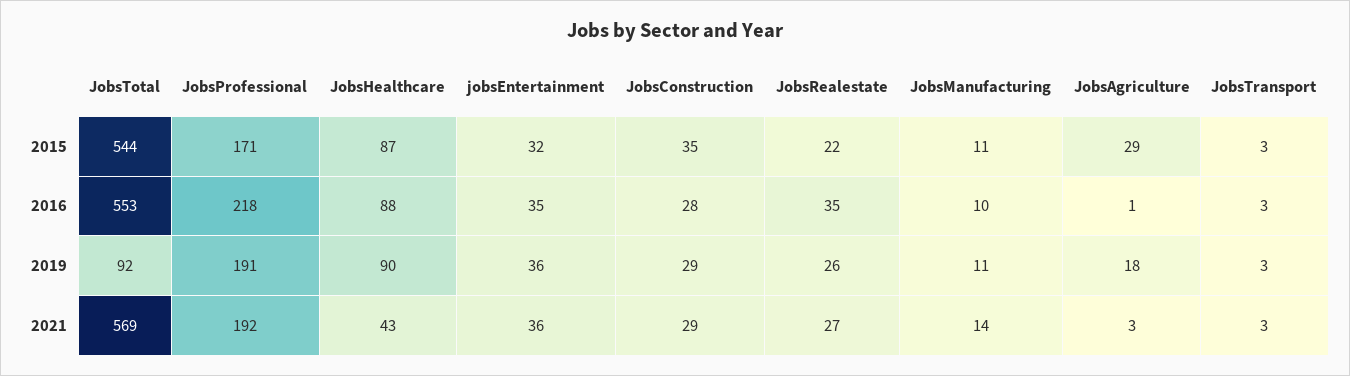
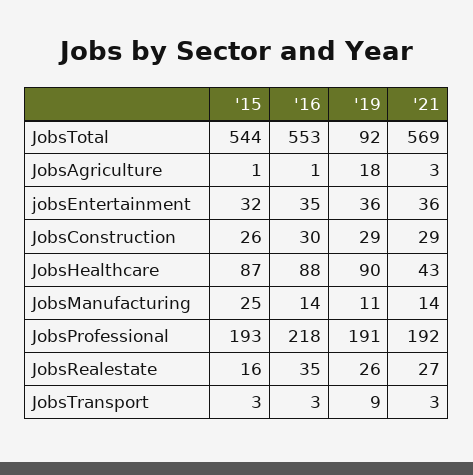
  {
    "JobsTotal": {
      "2015": 544,
      "2016": 553,
      "2019": 92,
      "2021": 569
    },
    "JobsProfessional": {
-     "2015": 171,
+     "2015": 193,
      "2016": 218,
      "2019": 191,
      "2021": 192
    },
    "JobsHealthcare": {
      "2015": 87,
      "2016": 88,
      "2019": 90,
      "2021": 43
    },
    "jobsEntertainment": {
      "2015": 32,
      "2016": 35,
      "2019": 36,
      "2021": 36
    },
    "JobsConstruction": {
-     "2015": 35,
+     "2015": 26,
-     "2016": 28,
+     "2016": 30,
      "2019": 29,
      "2021": 29
    },
    "JobsRealestate": {
-     "2015": 22,
+     "2015": 16,
      "2016": 35,
      "2019": 26,
      "2021": 27
    },
    "JobsManufacturing": {
-     "2015": 11,
+     "2015": 25,
-     "2016": 10,
+     "2016": 14,
      "2019": 11,
      "2021": 14
    },
    "JobsAgriculture": {
-     "2015": 29,
+     "2015": 1,
      "2016": 1,
      "2019": 18,
      "2021": 3
    },
    "JobsTransport": {
      "2015": 3,
      "2016": 3,
-     "2019": 3,
+     "2019": 9,
      "2021": 3
    }
  }

